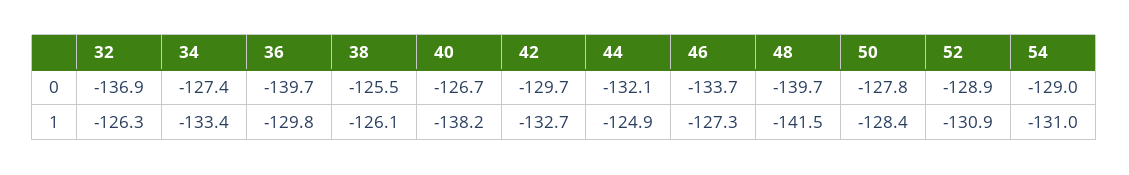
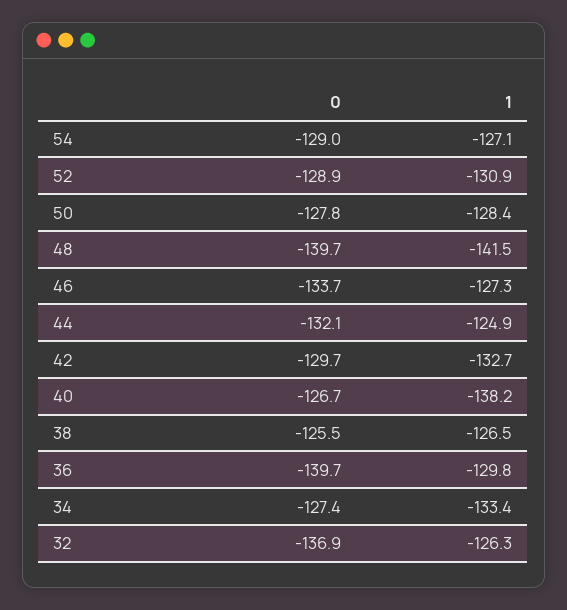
  {
    "32": {
      "0": -136.9,
      "1": -126.3
    },
    "34": {
      "0": -127.4,
      "1": -133.4
    },
    "36": {
      "0": -139.7,
      "1": -129.8
    },
    "38": {
      "0": -125.5,
-     "1": -126.1
+     "1": -126.5
    },
    "40": {
      "0": -126.7,
      "1": -138.2
    },
    "42": {
      "0": -129.7,
      "1": -132.7
    },
    "44": {
      "0": -132.1,
      "1": -124.9
    },
    "46": {
      "0": -133.7,
      "1": -127.3
    },
    "48": {
      "0": -139.7,
      "1": -141.5
    },
    "50": {
      "0": -127.8,
      "1": -128.4
    },
    "52": {
      "0": -128.9,
      "1": -130.9
    },
    "54": {
      "0": -129,
-     "1": -131
+     "1": -127.1
    }
  }

